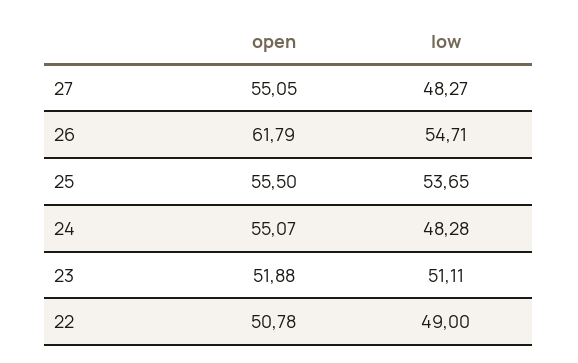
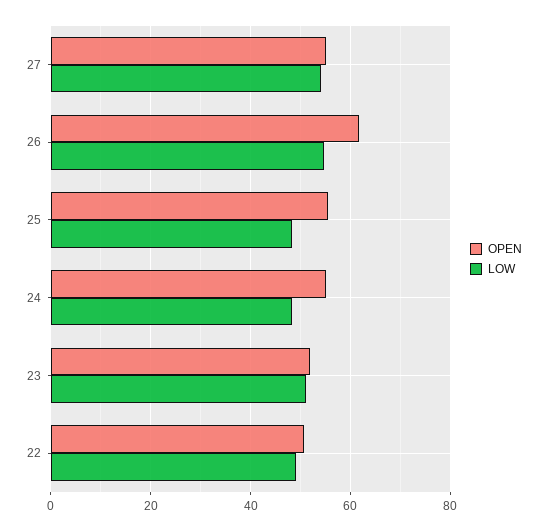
  {
    "open": {
      "27": 55.05,
      "26": 61.79,
      "25": 55.5,
      "24": 55.07,
      "23": 51.88,
      "22": 50.78
    },
    "low": {
-     "27": 48.27,
+     "27": 54,
      "26": 54.71,
-     "25": 53.65,
+     "25": 48,
      "24": 48.28,
      "23": 51.11,
      "22": 49
    }
  }

